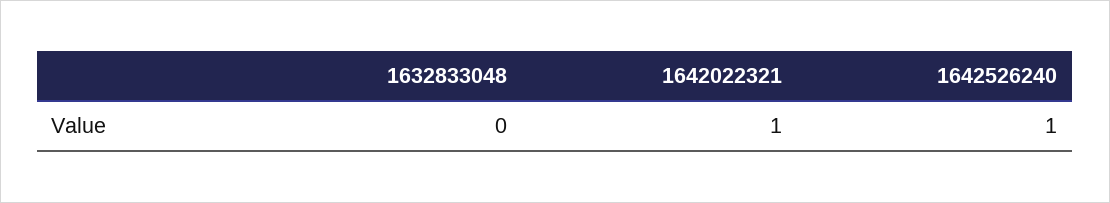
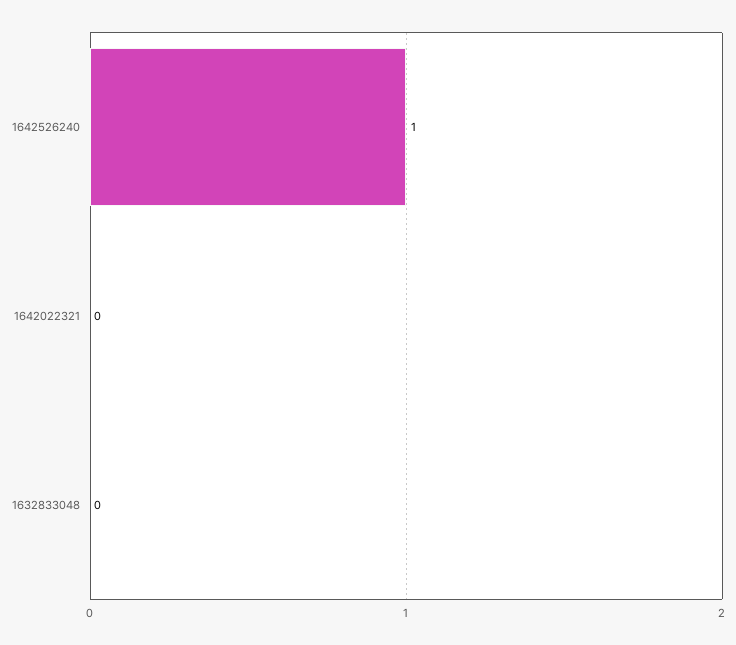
  {
    "1632833048": 0,
-   "1642022321": 1,
+   "1642022321": 0,
    "1642526240": 1
  }

